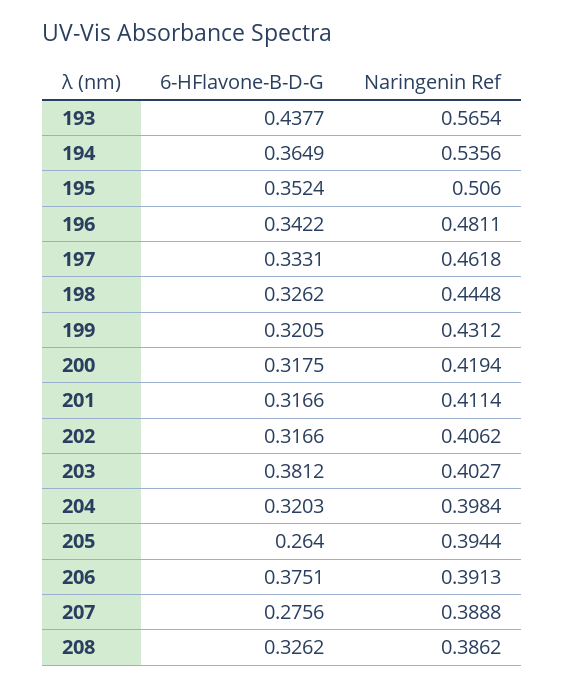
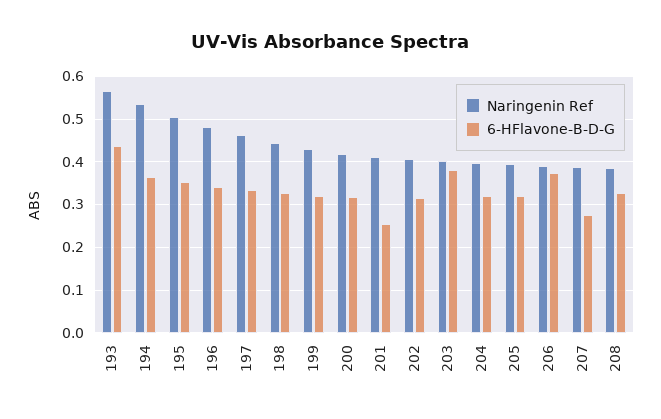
  {
    "6-HFlavone-B-D-G": {
      "193": 0.4377,
      "194": 0.3649,
      "195": 0.3524,
      "196": 0.3422,
      "197": 0.3331,
      "198": 0.3262,
      "199": 0.3205,
      "200": 0.3175,
-     "201": 0.3166,
+     "201": 0.26,
      "202": 0.3166,
      "203": 0.3812,
      "204": 0.3203,
-     "205": 0.264,
+     "205": 0.32,
      "206": 0.3751,
      "207": 0.2756,
      "208": 0.3262
    },
    "Naringenin Ref": {
      "193": 0.5654,
      "194": 0.5356,
      "195": 0.506,
      "196": 0.4811,
      "197": 0.4618,
      "198": 0.4448,
      "199": 0.4312,
      "200": 0.4194,
      "201": 0.4114,
      "202": 0.4062,
      "203": 0.4027,
      "204": 0.3984,
      "205": 0.3944,
      "206": 0.3913,
      "207": 0.3888,
      "208": 0.3862
    }
  }

